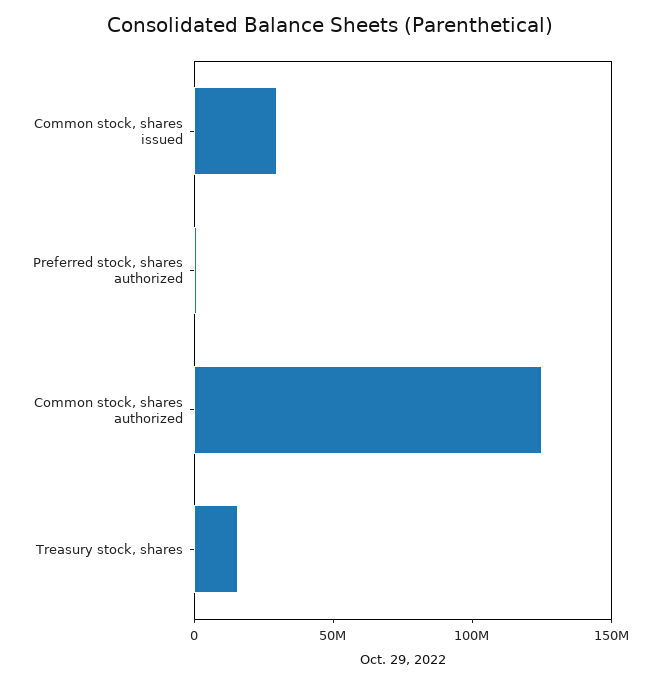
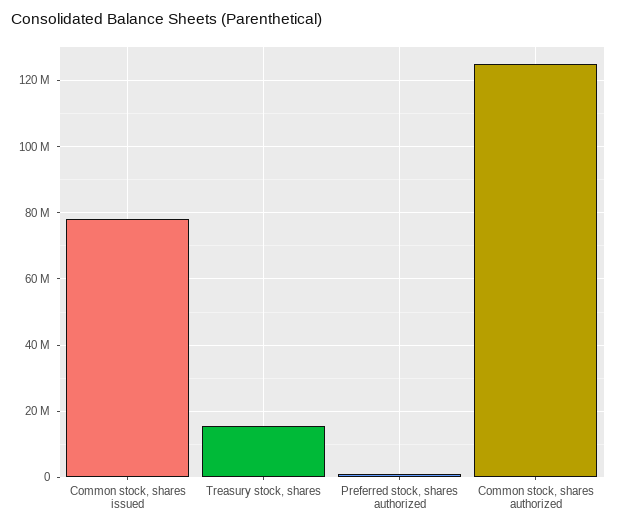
  {
-   "Common stock, shares issued": 30000000,
+   "Common stock, shares issued": 78000000,
    "Preferred stock, shares authorized": 2000000,
    "Common stock, shares authorized": 126000000,
    "Treasury stock, shares": 16000000
  }

